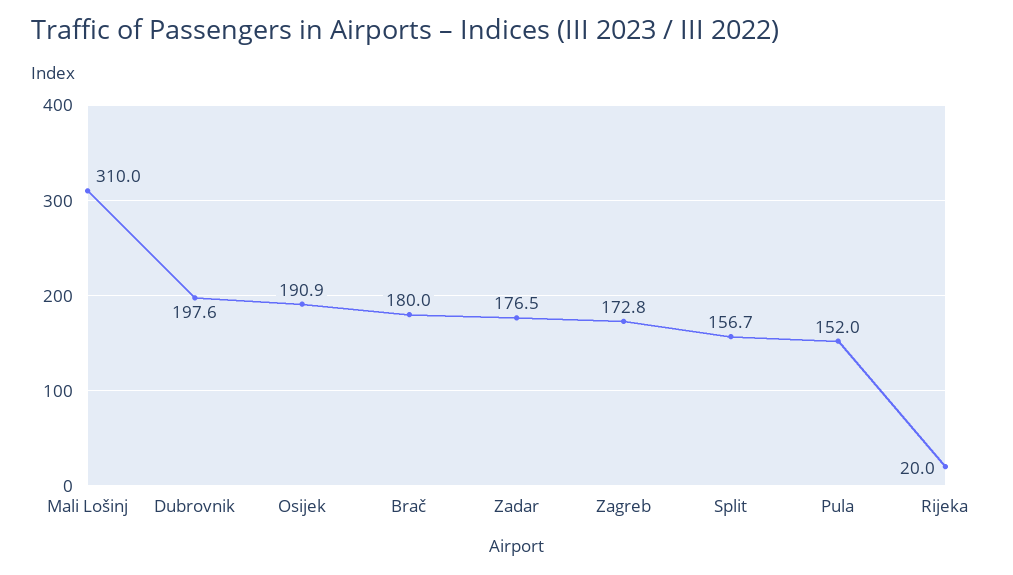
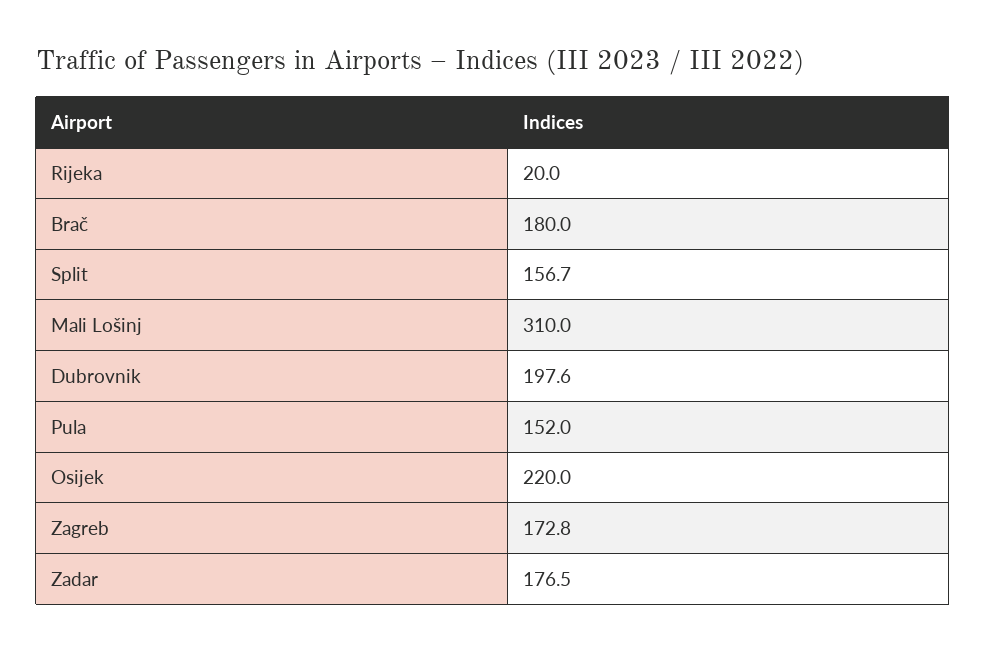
  {
    "Mali Lošinj": 310,
    "Dubrovnik": 197.6,
-   "Osijek": 190.9,
+   "Osijek": 220,
    "Brač": 180,
    "Zadar": 176.5,
    "Zagreb": 172.8,
    "Split": 156.7,
    "Pula": 152,
    "Rijeka": 20
  }

